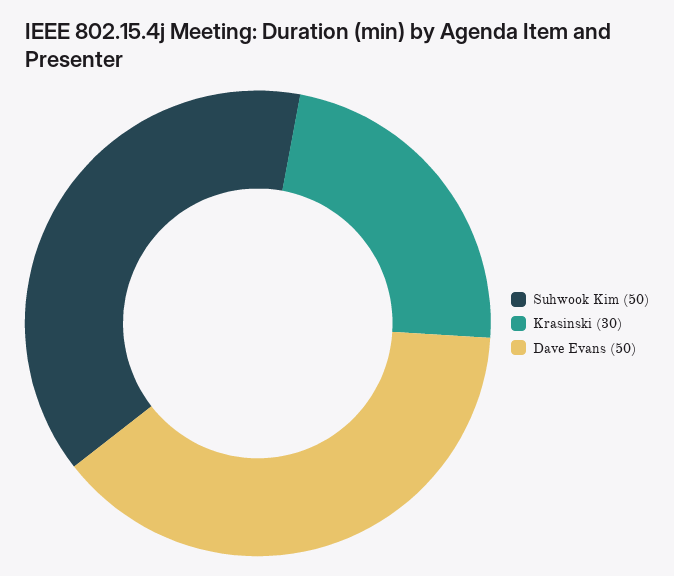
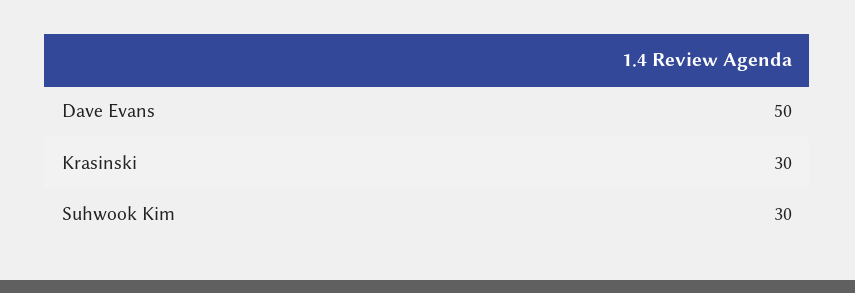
  {
-   "Suhwook Kim": 50,
+   "Suhwook Kim": 30,
    "Krasinski": 30,
    "Dave Evans": 50
  }

